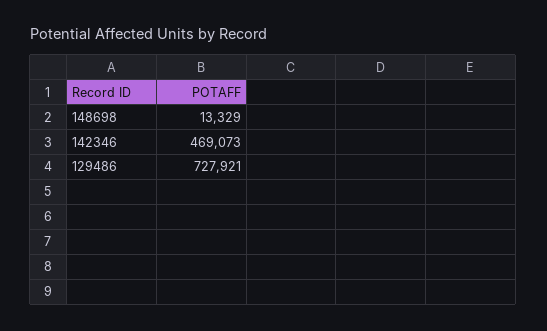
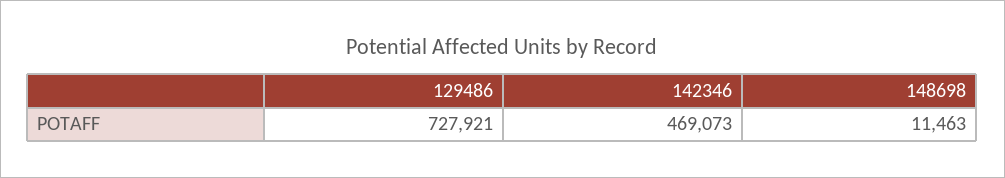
  {
-   "148698": 13329,
+   "148698": 11463,
    "142346": 469073,
    "129486": 727921
  }

